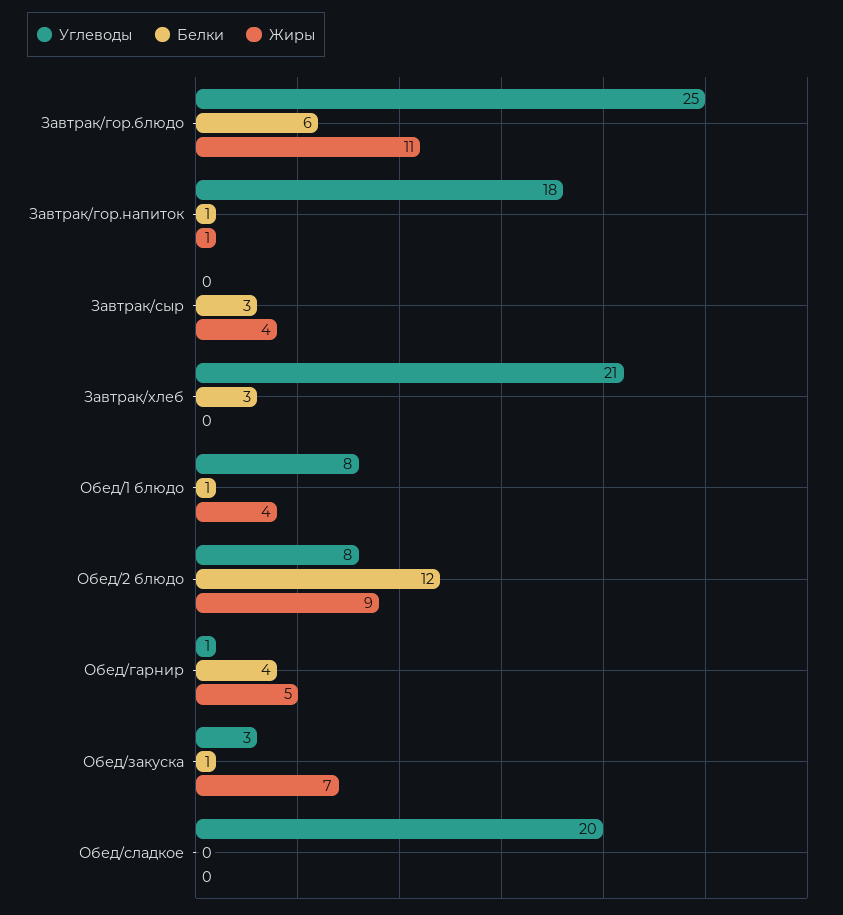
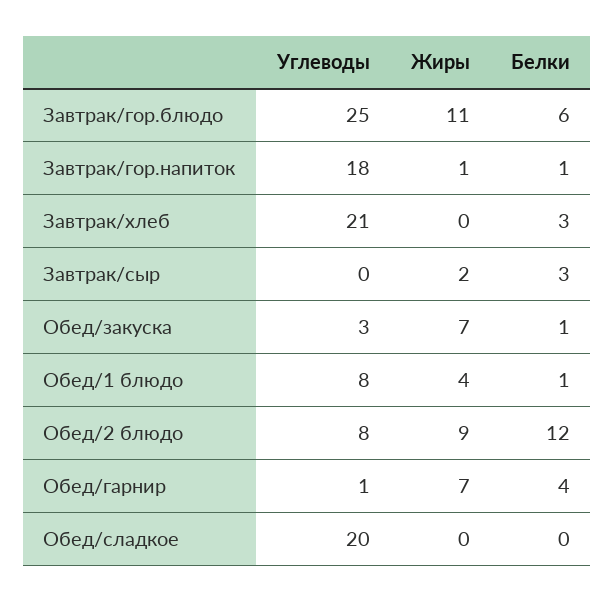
  {
    "Углеводы": {
      "Завтрак/гор.блюдо": 25,
      "Завтрак/гор.напиток": 18,
      "Завтрак/сыр": 0,
      "Завтрак/хлеб": 21,
      "Обед/1 блюдо": 8,
      "Обед/2 блюдо": 8,
      "Обед/гарнир": 1,
      "Обед/закуска": 3,
      "Обед/сладкое": 20
    },
    "Белки": {
      "Завтрак/гор.блюдо": 6,
      "Завтрак/гор.напиток": 1,
      "Завтрак/сыр": 3,
      "Завтрак/хлеб": 3,
      "Обед/1 блюдо": 1,
      "Обед/2 блюдо": 12,
      "Обед/гарнир": 4,
      "Обед/закуска": 1,
      "Обед/сладкое": 0
    },
    "Жиры": {
      "Завтрак/гор.блюдо": 11,
      "Завтрак/гор.напиток": 1,
-     "Завтрак/сыр": 4,
+     "Завтрак/сыр": 2,
      "Завтрак/хлеб": 0,
      "Обед/1 блюдо": 4,
      "Обед/2 блюдо": 9,
-     "Обед/гарнир": 5,
+     "Обед/гарнир": 7,
      "Обед/закуска": 7,
      "Обед/сладкое": 0
    }
  }

